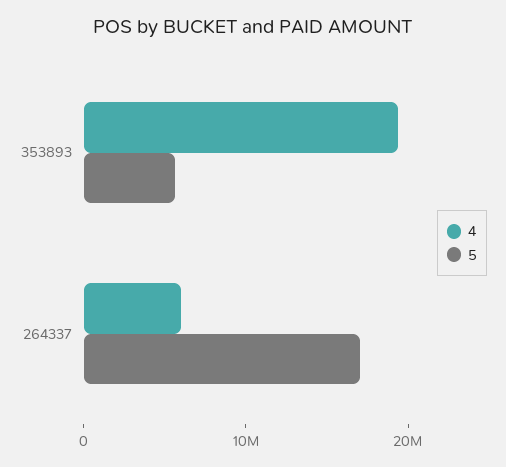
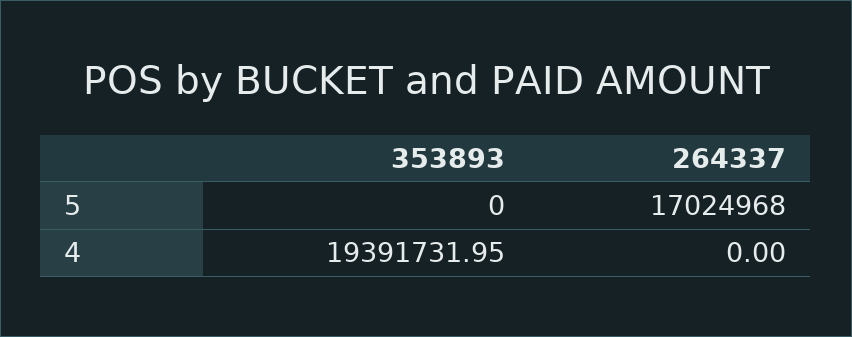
  {
    "4": {
      "353893": 19391731.95,
-     "264337": 6000000
+     "264337": 0
    },
    "5": {
-     "353893": 6000000,
+     "353893": 0,
      "264337": 17024968
    }
  }

